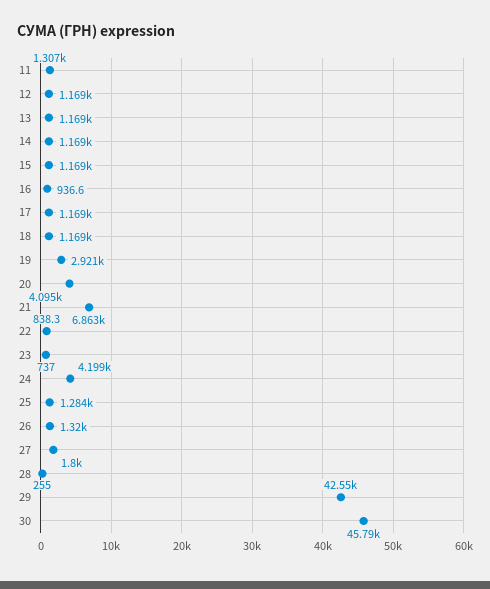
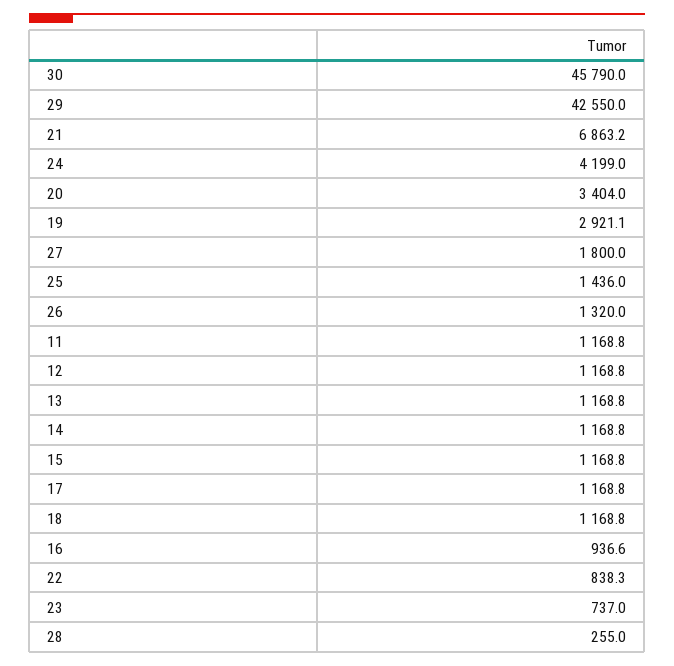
  {
-   "11": 1307,
+   "11": 1168.8,
    "12": 1168.8,
    "13": 1168.8,
    "14": 1168.8,
    "15": 1168.8,
    "16": 936.6,
    "17": 1168.8,
    "18": 1168.8,
    "19": 2921.1,
-   "20": 4095,
+   "20": 3404,
    "21": 6863.2,
    "22": 838.3,
    "23": 737,
    "24": 4199,
-   "25": 1284,
+   "25": 1436,
    "26": 1320,
    "27": 1800,
    "28": 255,
    "29": 42550,
    "30": 45790
  }

